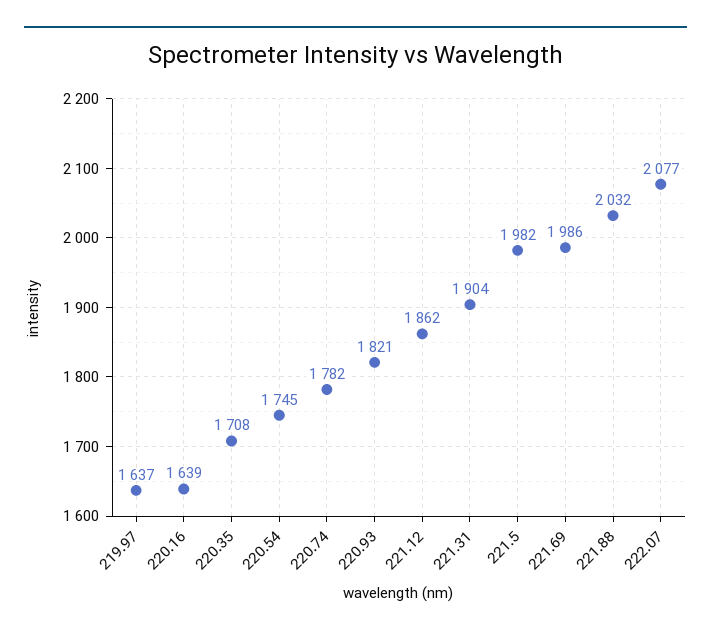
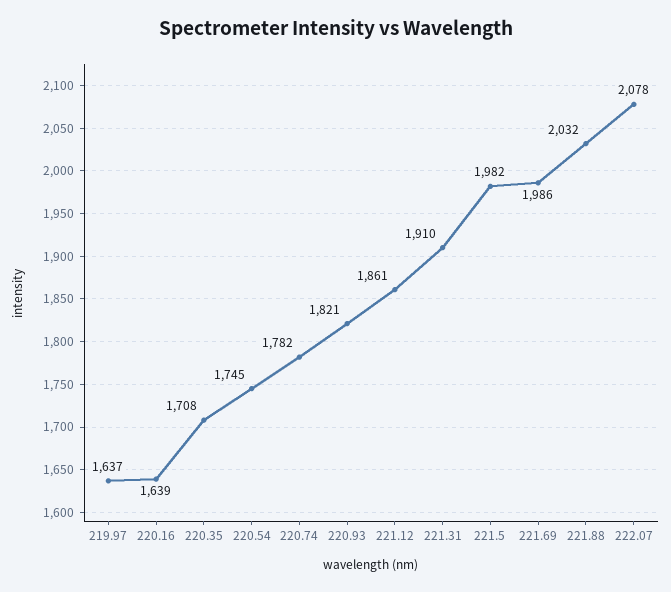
  {
    "219.97": 1637,
    "220.16": 1639,
    "220.35": 1708,
    "220.54": 1745,
    "220.74": 1782,
    "220.93": 1821,
-   "221.12": 1862,
+   "221.12": 1861,
-   "221.31": 1904,
+   "221.31": 1910,
    "221.5": 1982,
    "221.69": 1986,
    "221.88": 2032,
-   "222.07": 2077
+   "222.07": 2078
  }

